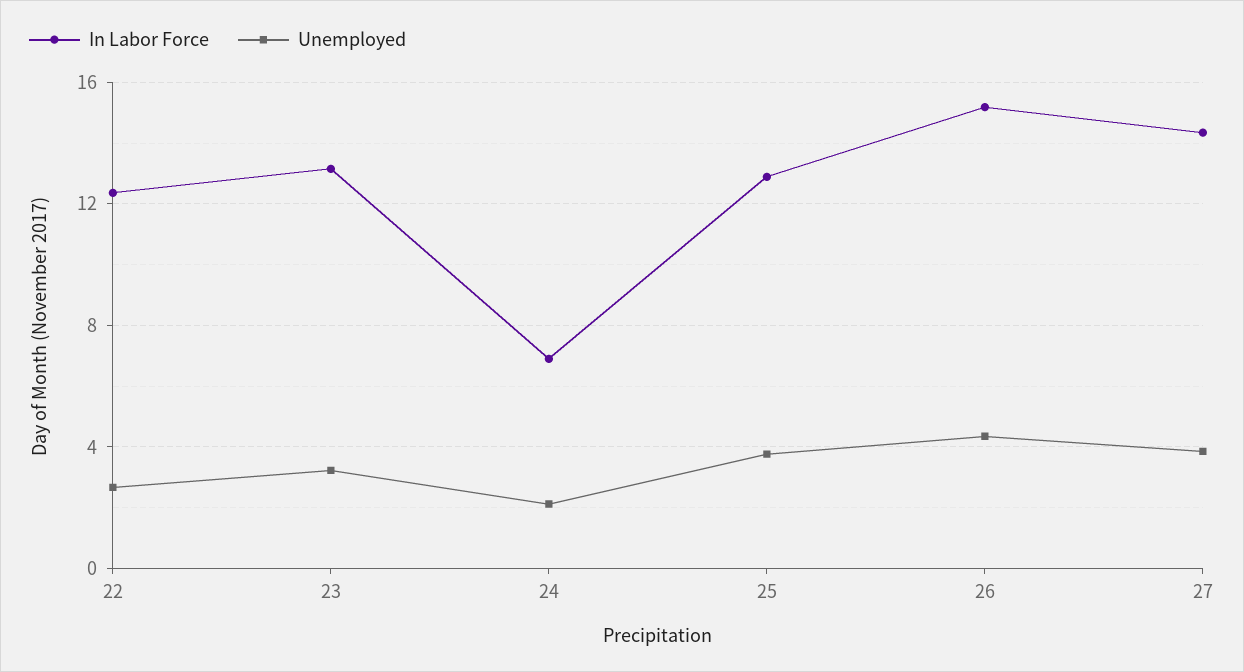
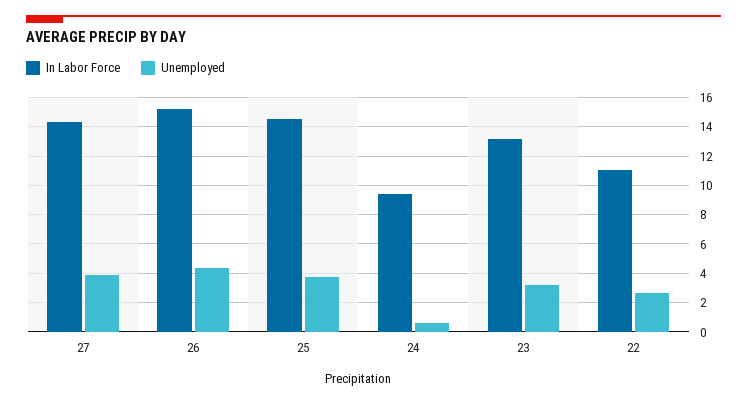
  {
    "In Labor Force": {
-     "22": 12.5,
+     "22": 11,
      "23": 13,
-     "24": 7,
+     "24": 9.5,
-     "25": 13,
+     "25": 14.5,
      "26": 15,
      "27": 14.5
    },
    "Unemployed": {
      "22": 2.5,
      "23": 3,
-     "24": 2,
+     "24": 0.5,
      "25": 4,
      "26": 4.5,
      "27": 4
    }
  }

